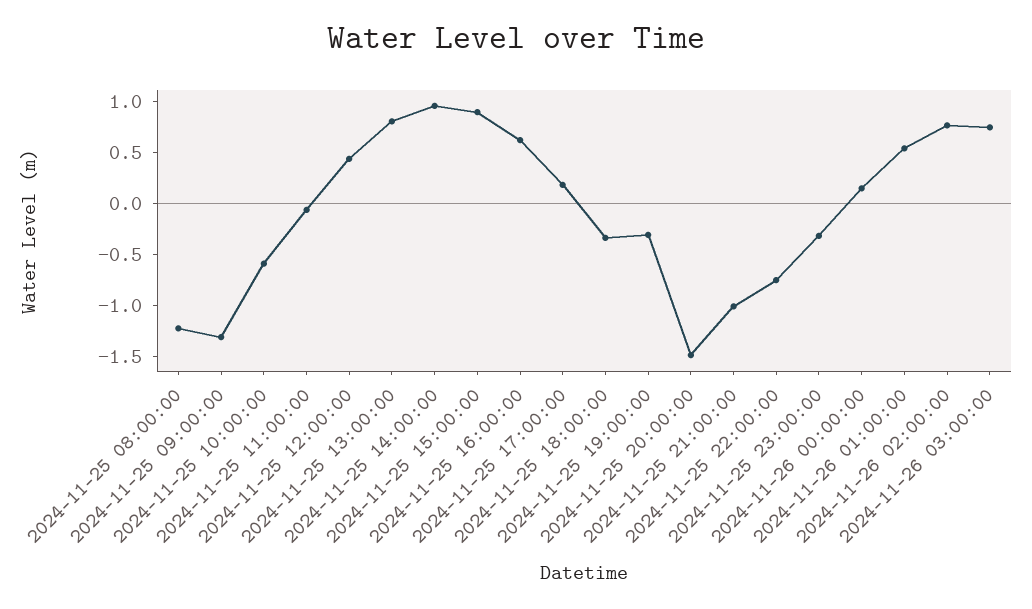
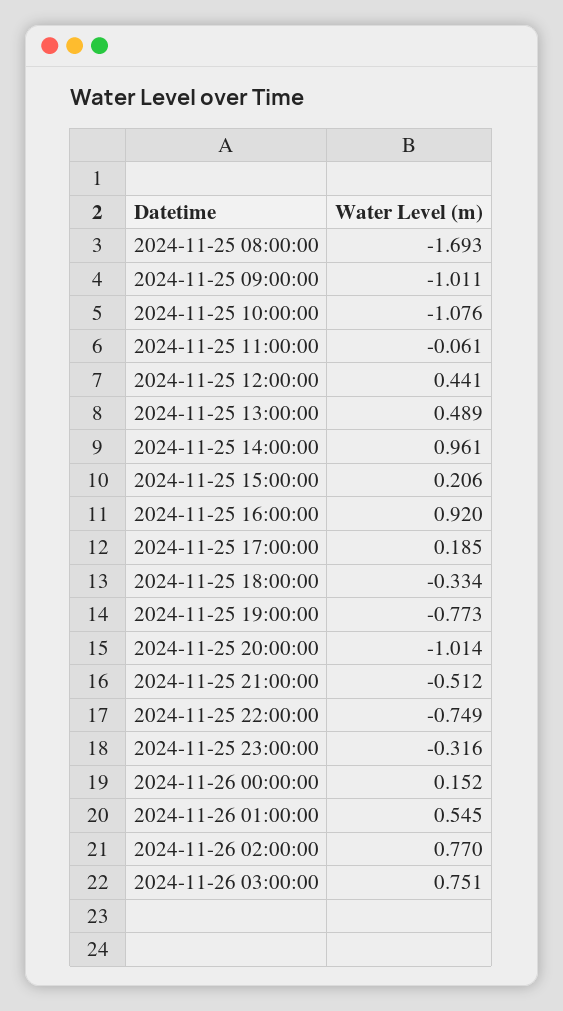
  {
-   "2024-11-25 08:00:00": -1.2,
+   "2024-11-25 08:00:00": -1.693,
-   "2024-11-25 09:00:00": -1.3,
+   "2024-11-25 09:00:00": -1.011,
-   "2024-11-25 10:00:00": -0.6,
+   "2024-11-25 10:00:00": -1.076,
    "2024-11-25 11:00:00": -0.061,
    "2024-11-25 12:00:00": 0.441,
-   "2024-11-25 13:00:00": 0.8,
+   "2024-11-25 13:00:00": 0.489,
    "2024-11-25 14:00:00": 0.961,
-   "2024-11-25 15:00:00": 0.9,
+   "2024-11-25 15:00:00": 0.206,
-   "2024-11-25 16:00:00": 0.6,
+   "2024-11-25 16:00:00": 0.92,
    "2024-11-25 17:00:00": 0.185,
    "2024-11-25 18:00:00": -0.334,
-   "2024-11-25 19:00:00": -0.3,
+   "2024-11-25 19:00:00": -0.773,
-   "2024-11-25 20:00:00": -1.5,
+   "2024-11-25 20:00:00": -1.014,
-   "2024-11-25 21:00:00": -1,
+   "2024-11-25 21:00:00": -0.512,
    "2024-11-25 22:00:00": -0.749,
    "2024-11-25 23:00:00": -0.316,
    "2024-11-26 00:00:00": 0.152,
    "2024-11-26 01:00:00": 0.545,
    "2024-11-26 02:00:00": 0.77,
    "2024-11-26 03:00:00": 0.751
  }

